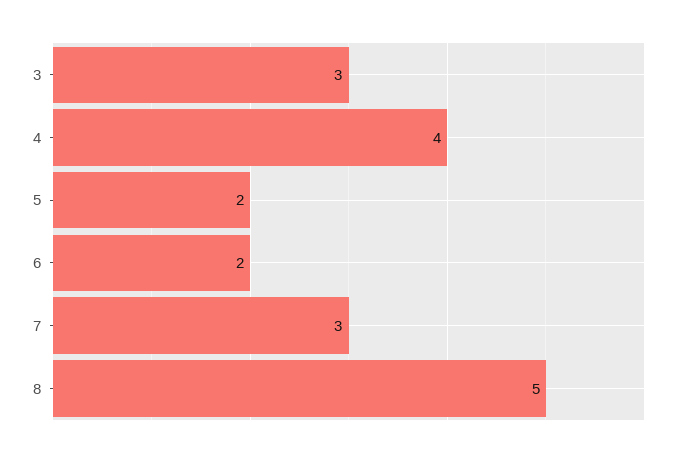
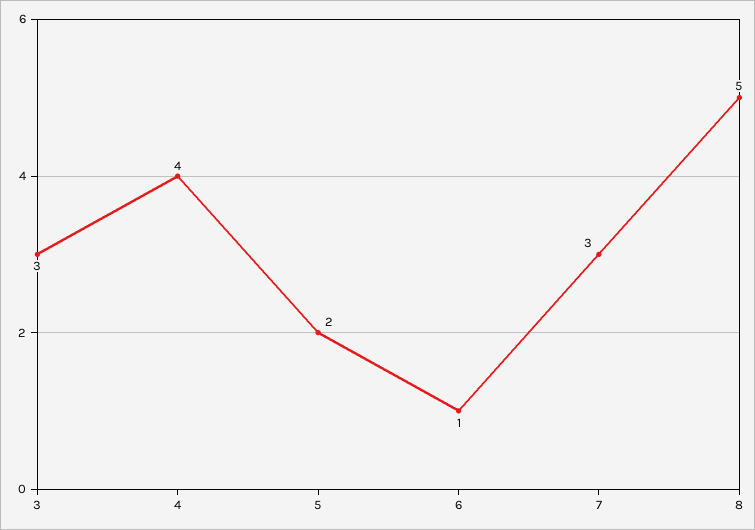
  {
    "3": 3,
    "4": 4,
    "5": 2,
-   "6": 2,
+   "6": 1,
    "7": 3,
    "8": 5
  }

